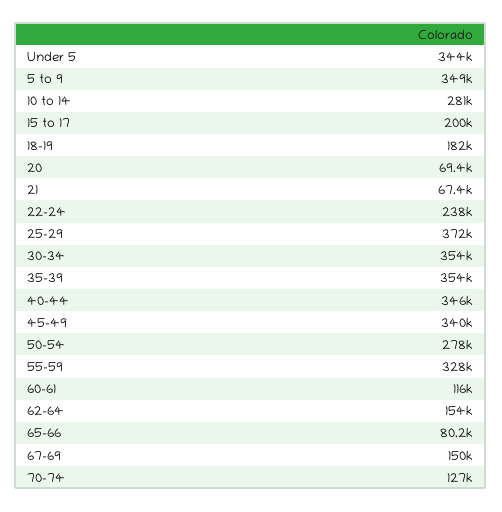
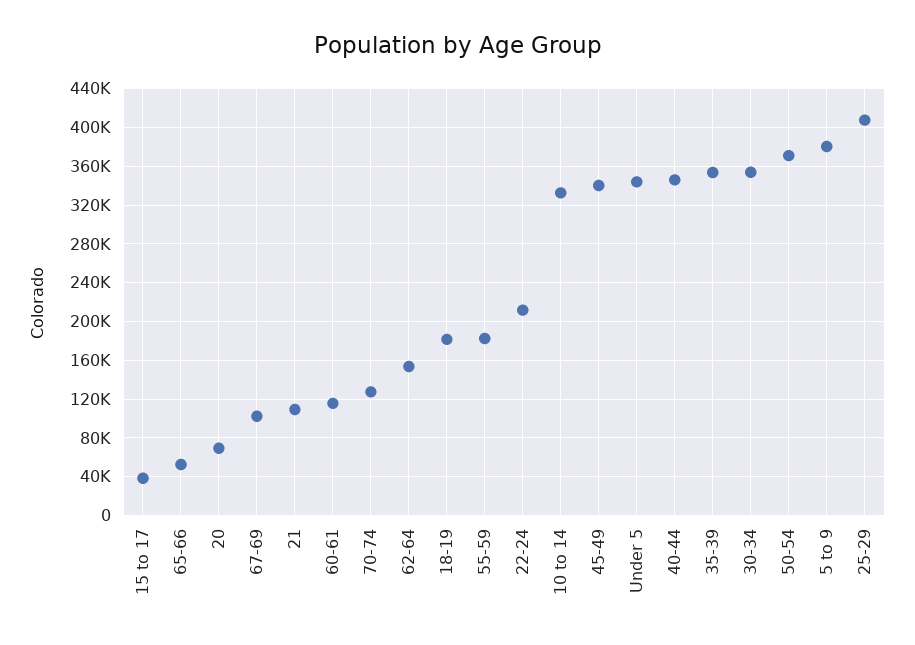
  {
    "Under 5": 344000,
-   "5 to 9": 349000,
+   "5 to 9": 380000,
-   "10 to 14": 281000,
+   "10 to 14": 330000,
-   "15 to 17": 200000,
+   "15 to 17": 40000,
    "18-19": 182000,
    "20": 69400,
-   "21": 67400,
+   "21": 110000,
-   "22-24": 238000,
+   "22-24": 210000,
-   "25-29": 372000,
+   "25-29": 410000,
    "30-34": 354000,
    "35-39": 354000,
    "40-44": 346000,
    "45-49": 340000,
-   "50-54": 278000,
+   "50-54": 370000,
-   "55-59": 328000,
+   "55-59": 180000,
    "60-61": 116000,
    "62-64": 154000,
-   "65-66": 80200,
+   "65-66": 50000,
-   "67-69": 150000,
+   "67-69": 100000,
    "70-74": 127000
  }

